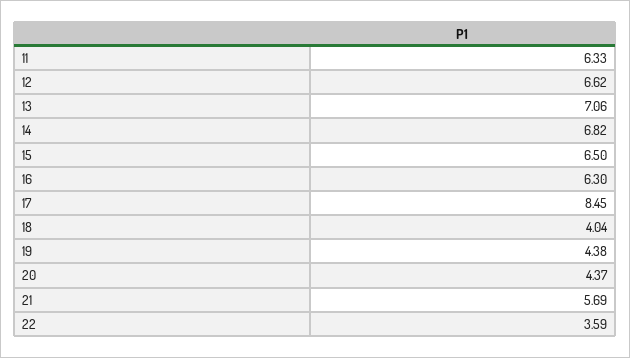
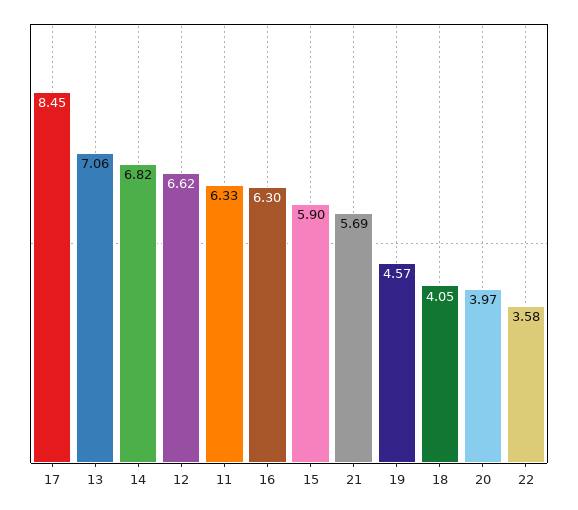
  {
    "11": 6.33,
    "12": 6.62,
    "13": 7.06,
    "14": 6.82,
-   "15": 6.5,
+   "15": 5.9,
    "16": 6.3,
    "17": 8.45,
-   "18": 4.04,
+   "18": 4.05,
-   "19": 4.38,
+   "19": 4.57,
-   "20": 4.37,
+   "20": 3.97,
    "21": 5.69,
-   "22": 3.59
+   "22": 3.58
  }

